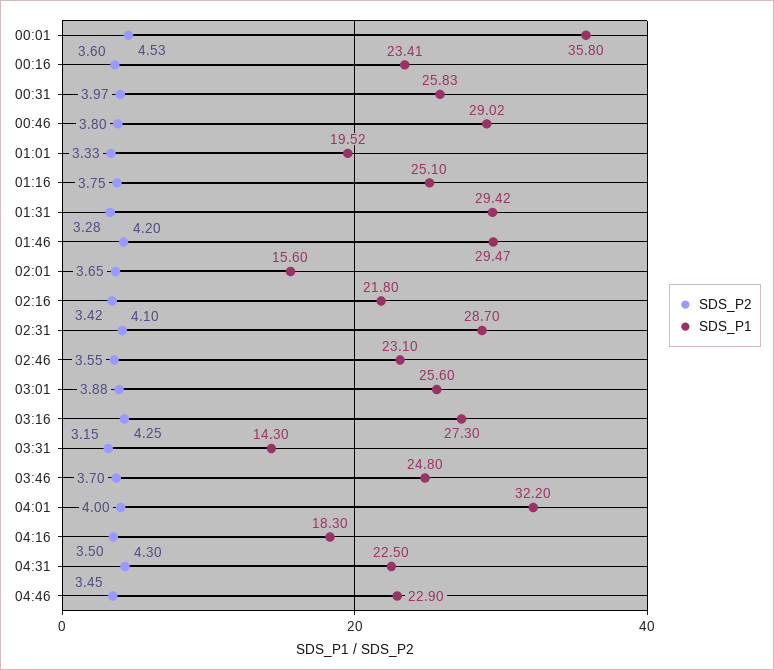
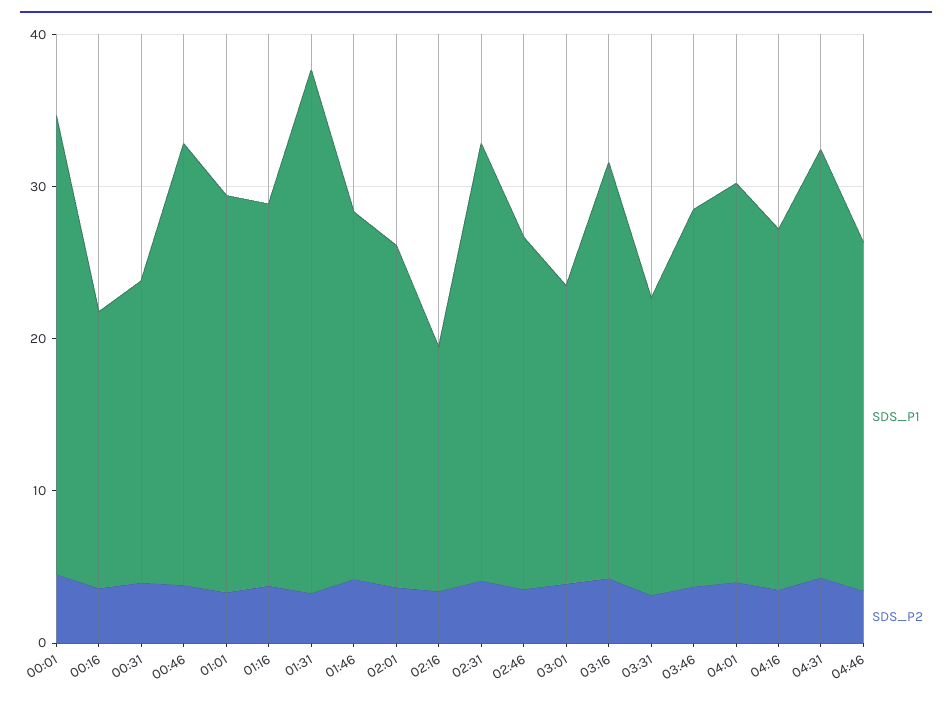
  {
    "SDS_P2": {
      "00:01": 4.53,
      "00:16": 3.6,
      "00:31": 3.97,
      "00:46": 3.8,
      "01:01": 3.33,
      "01:16": 3.75,
      "01:31": 3.28,
      "01:46": 4.2,
      "02:01": 3.65,
      "02:16": 3.42,
      "02:31": 4.1,
      "02:46": 3.55,
      "03:01": 3.88,
      "03:16": 4.25,
      "03:31": 3.15,
      "03:46": 3.7,
      "04:01": 4,
      "04:16": 3.5,
      "04:31": 4.3,
      "04:46": 3.45
    },
    "SDS_P1": {
-     "00:01": 35.8,
+     "00:01": 30,
-     "00:16": 23.41,
+     "00:16": 18,
-     "00:31": 25.83,
+     "00:31": 20,
      "00:46": 29.02,
-     "01:01": 19.52,
+     "01:01": 26,
      "01:16": 25.1,
-     "01:31": 29.42,
+     "01:31": 34,
-     "01:46": 29.47,
+     "01:46": 24,
-     "02:01": 15.6,
+     "02:01": 22,
-     "02:16": 21.8,
+     "02:16": 16,
      "02:31": 28.7,
      "02:46": 23.1,
-     "03:01": 25.6,
+     "03:01": 20,
      "03:16": 27.3,
-     "03:31": 14.3,
+     "03:31": 20,
      "03:46": 24.8,
-     "04:01": 32.2,
+     "04:01": 26,
-     "04:16": 18.3,
+     "04:16": 24,
-     "04:31": 22.5,
+     "04:31": 28,
      "04:46": 22.9
    }
  }

